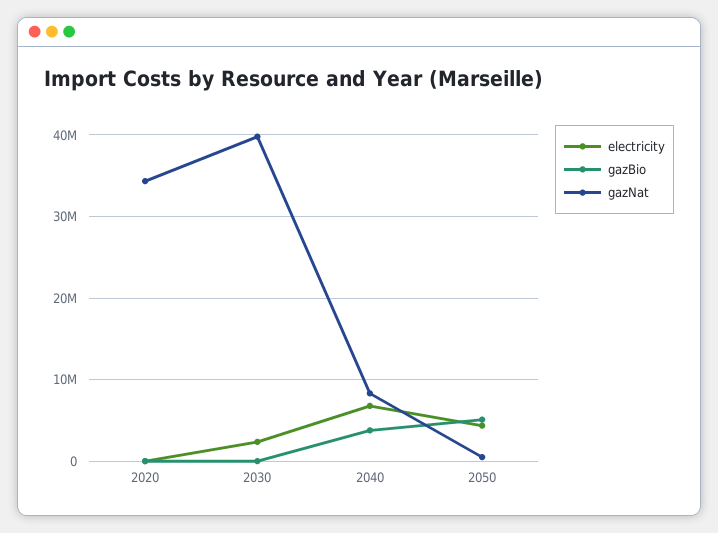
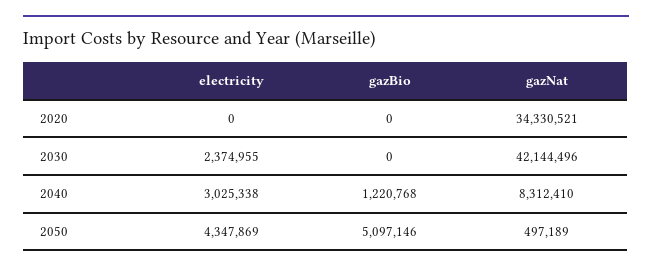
  {
    "electricity": {
      "2020": 0,
      "2030": 2374955,
-     "2040": 7000000,
+     "2040": 3025338,
      "2050": 4347869
    },
    "gazBio": {
      "2020": 0,
      "2030": 0,
-     "2040": 4000000,
+     "2040": 1220768,
      "2050": 5097146
    },
    "gazNat": {
      "2020": 34330521,
-     "2030": 40000000,
+     "2030": 42144496,
      "2040": 8312410,
      "2050": 497189
    }
  }

